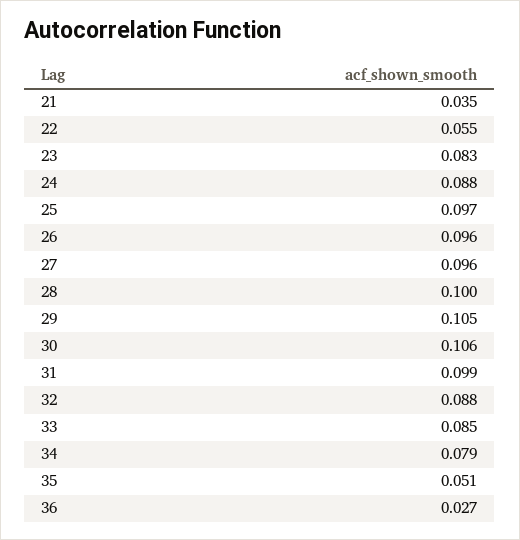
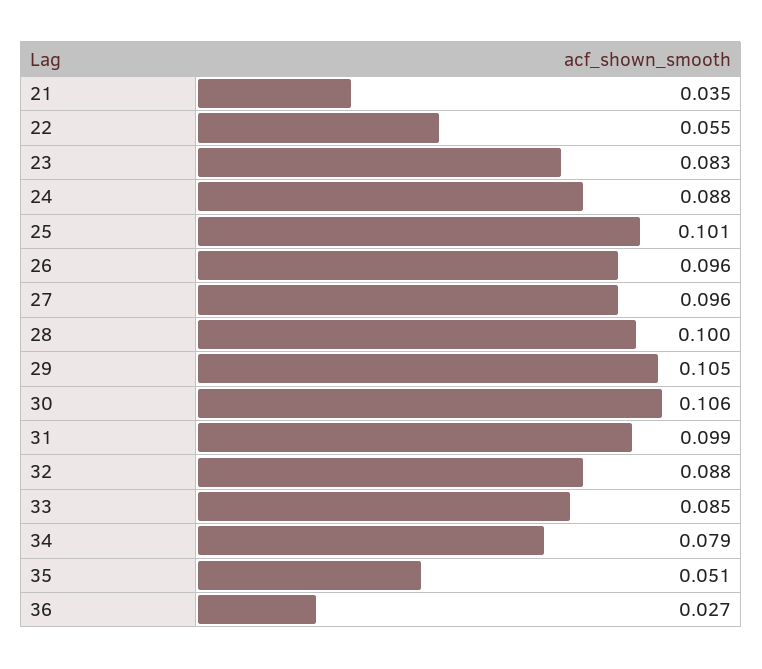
  {
    "21": 0.035,
    "22": 0.055,
    "23": 0.083,
    "24": 0.088,
-   "25": 0.097,
+   "25": 0.101,
    "26": 0.096,
    "27": 0.096,
    "28": 0.1,
    "29": 0.105,
    "30": 0.106,
    "31": 0.099,
    "32": 0.088,
    "33": 0.085,
    "34": 0.079,
    "35": 0.051,
    "36": 0.027
  }

